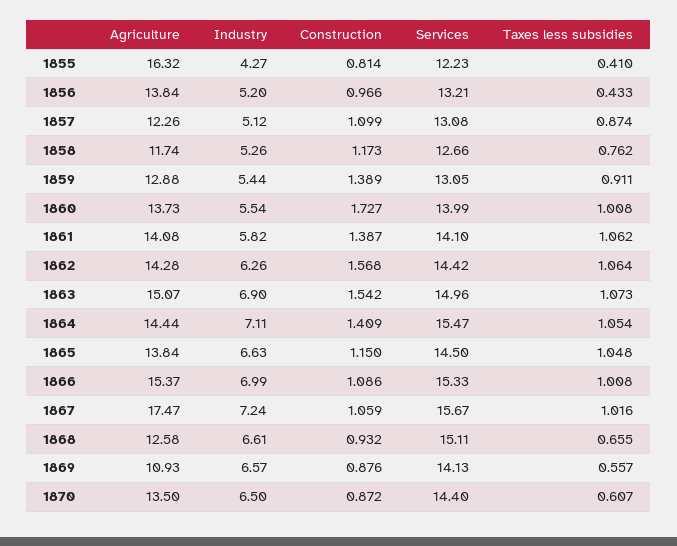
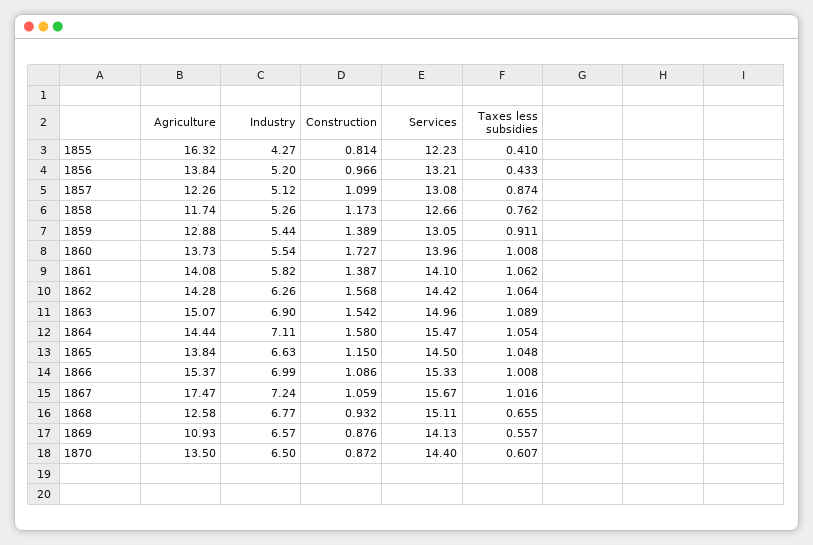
  {
    "Agriculture": {
      "1855": 16.32,
      "1856": 13.84,
      "1857": 12.26,
      "1858": 11.74,
      "1859": 12.88,
      "1860": 13.73,
      "1861": 14.08,
      "1862": 14.28,
      "1863": 15.07,
      "1864": 14.44,
      "1865": 13.84,
      "1866": 15.37,
      "1867": 17.47,
      "1868": 12.58,
      "1869": 10.93,
      "1870": 13.5
    },
    "Industry": {
      "1855": 4.27,
      "1856": 5.2,
      "1857": 5.12,
      "1858": 5.26,
      "1859": 5.44,
      "1860": 5.54,
      "1861": 5.82,
      "1862": 6.26,
      "1863": 6.9,
      "1864": 7.11,
      "1865": 6.63,
      "1866": 6.99,
      "1867": 7.24,
-     "1868": 6.61,
+     "1868": 6.77,
      "1869": 6.57,
      "1870": 6.5
    },
    "Construction": {
      "1855": 0.814,
      "1856": 0.966,
      "1857": 1.099,
      "1858": 1.173,
      "1859": 1.389,
      "1860": 1.727,
      "1861": 1.387,
      "1862": 1.568,
      "1863": 1.542,
-     "1864": 1.409,
+     "1864": 1.58,
      "1865": 1.15,
      "1866": 1.086,
      "1867": 1.059,
      "1868": 0.932,
      "1869": 0.876,
      "1870": 0.872
    },
    "Services": {
      "1855": 12.23,
      "1856": 13.21,
      "1857": 13.08,
      "1858": 12.66,
      "1859": 13.05,
-     "1860": 13.99,
+     "1860": 13.96,
      "1861": 14.1,
      "1862": 14.42,
      "1863": 14.96,
      "1864": 15.47,
      "1865": 14.5,
      "1866": 15.33,
      "1867": 15.67,
      "1868": 15.11,
      "1869": 14.13,
      "1870": 14.4
    },
    "Taxes less subsidies": {
      "1855": 0.41,
      "1856": 0.433,
      "1857": 0.874,
      "1858": 0.762,
      "1859": 0.911,
      "1860": 1.008,
      "1861": 1.062,
      "1862": 1.064,
-     "1863": 1.073,
+     "1863": 1.089,
      "1864": 1.054,
      "1865": 1.048,
      "1866": 1.008,
      "1867": 1.016,
      "1868": 0.655,
      "1869": 0.557,
      "1870": 0.607
    }
  }

